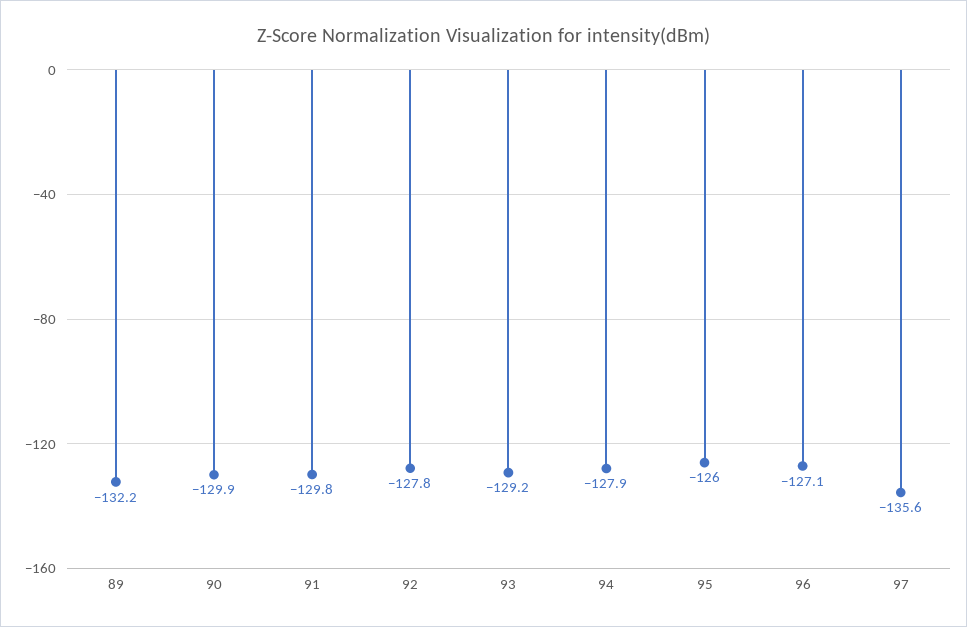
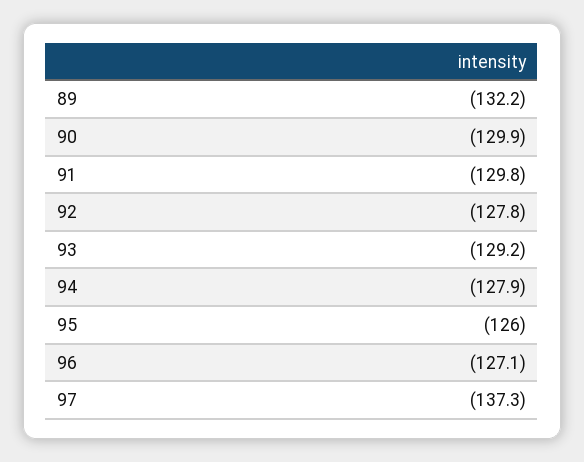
  {
    "89": -132.2,
    "90": -129.9,
    "91": -129.8,
    "92": -127.8,
    "93": -129.2,
    "94": -127.9,
    "95": -126,
    "96": -127.1,
-   "97": -135.6
+   "97": -137.3
  }

